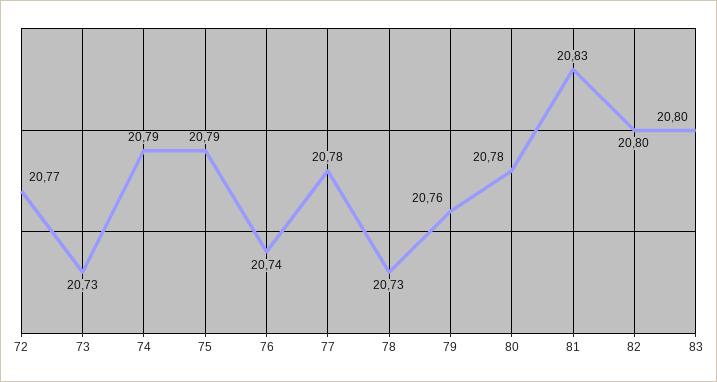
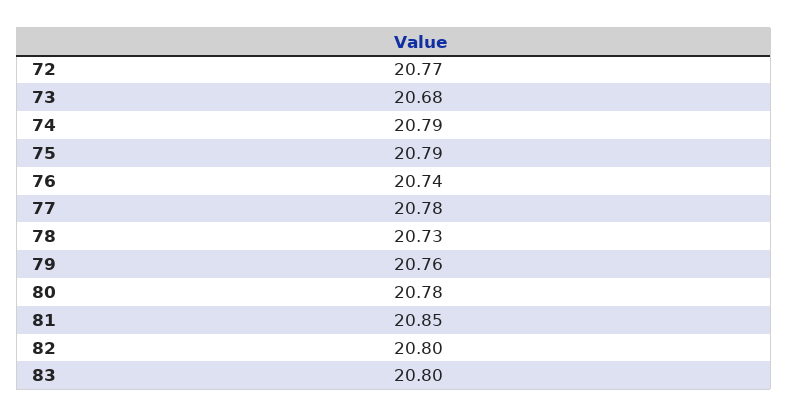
  {
    "72": 20.77,
-   "73": 20.73,
+   "73": 20.68,
    "74": 20.79,
    "75": 20.79,
    "76": 20.74,
    "77": 20.78,
    "78": 20.73,
    "79": 20.76,
    "80": 20.78,
-   "81": 20.83,
+   "81": 20.85,
    "82": 20.8,
    "83": 20.8
  }

